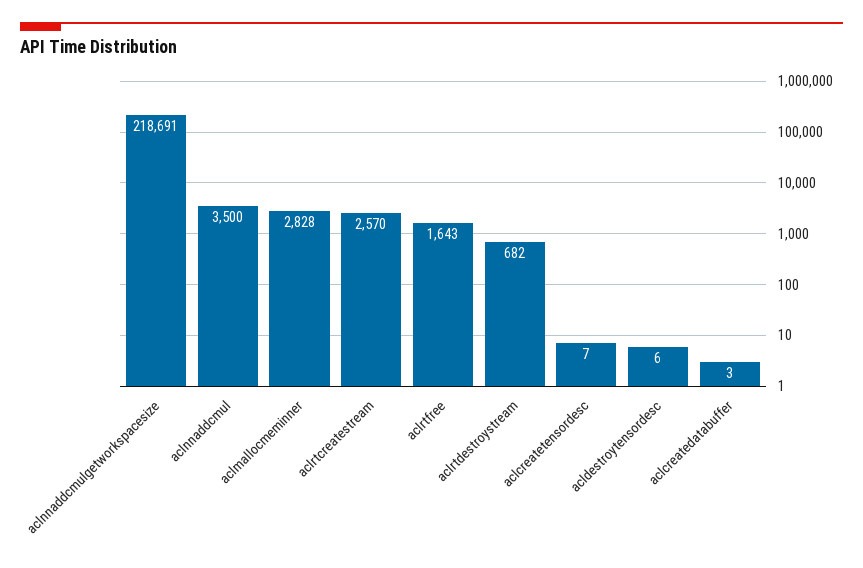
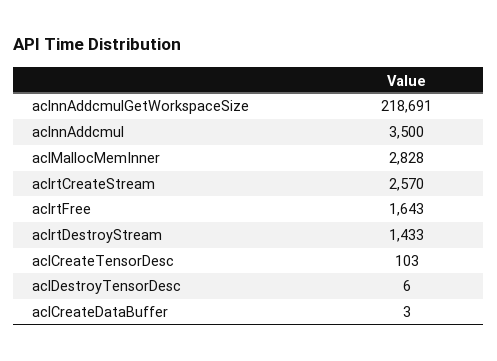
  {
    "aclnnaddcmulgetworkspacesize": 218691,
    "aclnnaddcmul": 3500,
    "aclmallocmeminner": 2828,
    "aclrtcreatestream": 2570,
    "aclrtfree": 1643,
-   "aclrtdestroystream": 682,
+   "aclrtdestroystream": 1433,
-   "aclcreatetensordesc": 7,
+   "aclcreatetensordesc": 103,
    "acldestroytensordesc": 6,
    "aclcreatedatabuffer": 3
  }

